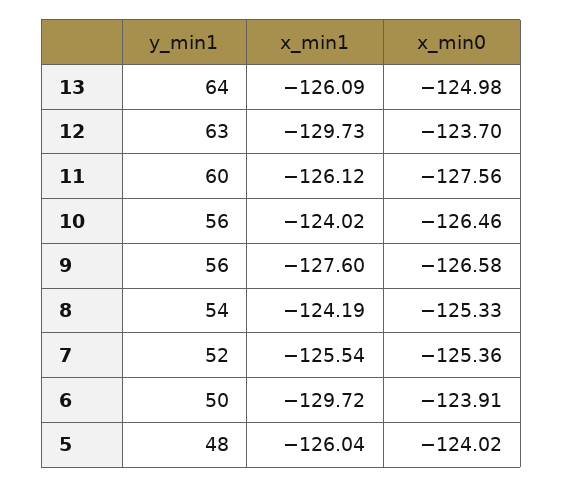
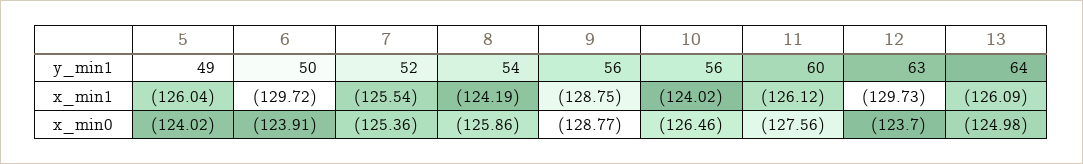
  {
    "y_min1": {
      "13": 64,
      "12": 63,
      "11": 60,
      "10": 56,
      "9": 56,
      "8": 54,
      "7": 52,
      "6": 50,
-     "5": 48
+     "5": 49
    },
    "x_min1": {
      "13": -126.09,
      "12": -129.73,
      "11": -126.12,
      "10": -124.02,
-     "9": -127.6,
+     "9": -128.75,
      "8": -124.19,
      "7": -125.54,
      "6": -129.72,
      "5": -126.04
    },
    "x_min0": {
      "13": -124.98,
      "12": -123.7,
      "11": -127.56,
      "10": -126.46,
-     "9": -126.58,
+     "9": -128.77,
-     "8": -125.33,
+     "8": -125.86,
      "7": -125.36,
      "6": -123.91,
      "5": -124.02
    }
  }

